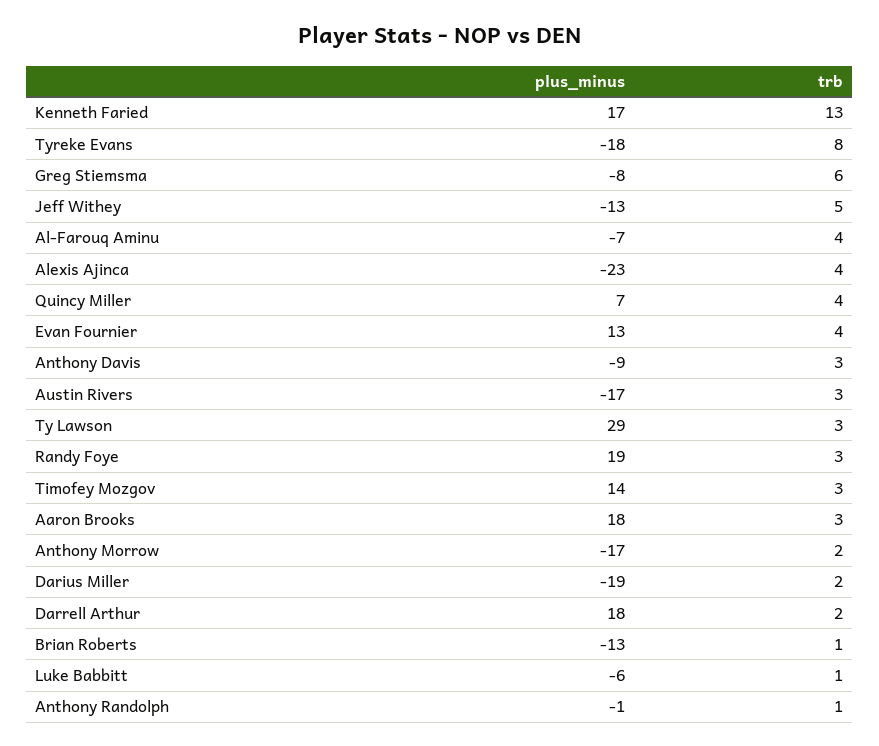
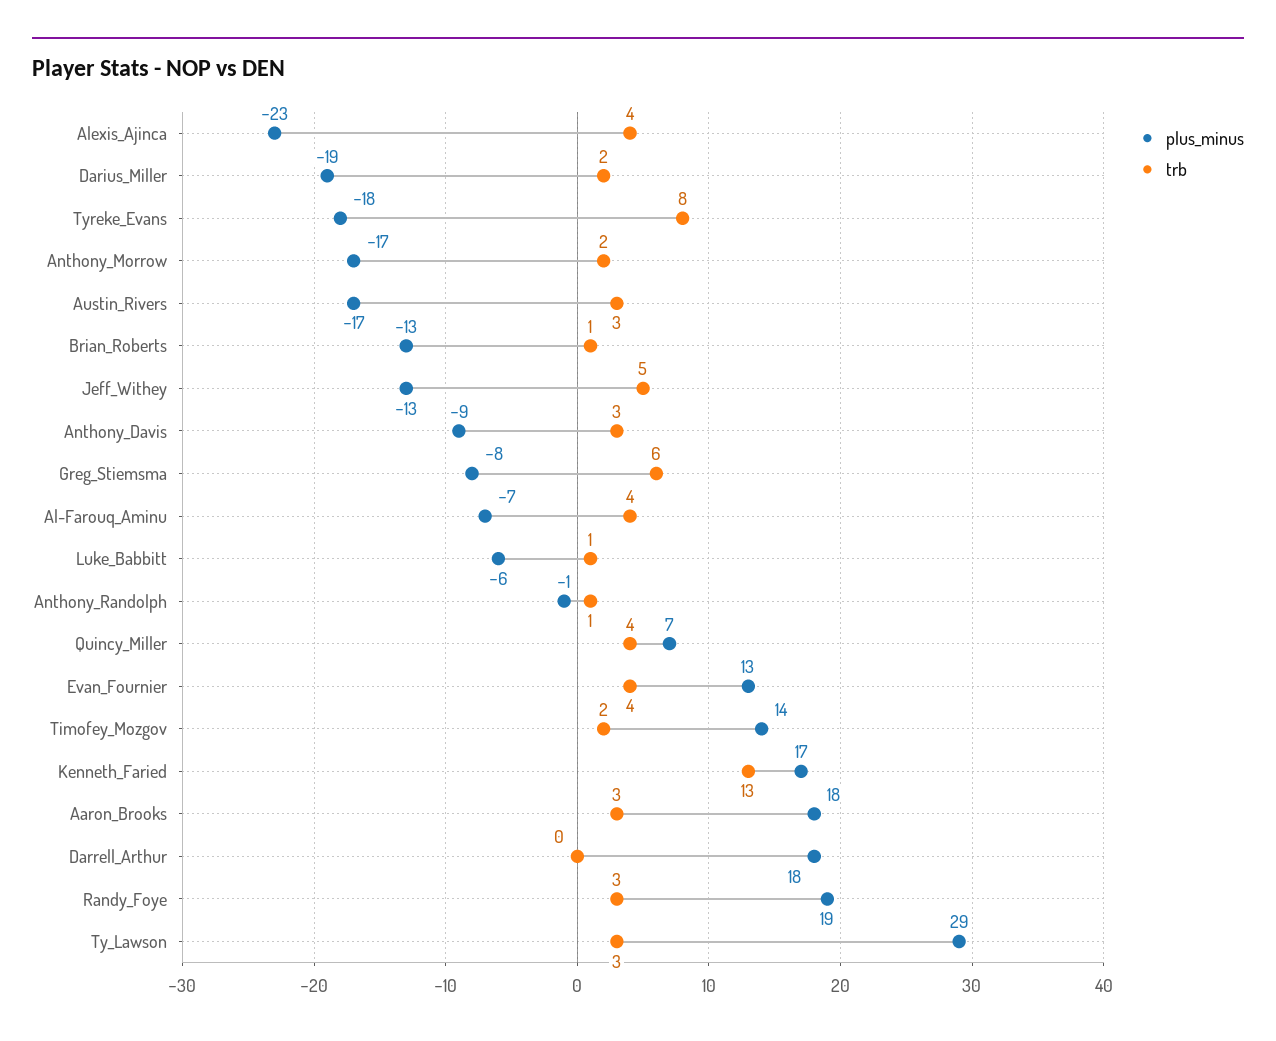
  {
    "plus_minus": {
      "Kenneth Faried": 17,
      "Tyreke Evans": -18,
      "Greg Stiemsma": -8,
      "Jeff Withey": -13,
      "Al-Farouq Aminu": -7,
      "Alexis Ajinca": -23,
      "Quincy Miller": 7,
      "Evan Fournier": 13,
      "Anthony Davis": -9,
      "Austin Rivers": -17,
      "Ty Lawson": 29,
      "Randy Foye": 19,
      "Timofey Mozgov": 14,
      "Aaron Brooks": 18,
      "Anthony Morrow": -17,
      "Darius Miller": -19,
      "Darrell Arthur": 18,
      "Brian Roberts": -13,
      "Luke Babbitt": -6,
      "Anthony Randolph": -1
    },
    "trb": {
      "Kenneth Faried": 13,
      "Tyreke Evans": 8,
      "Greg Stiemsma": 6,
      "Jeff Withey": 5,
      "Al-Farouq Aminu": 4,
      "Alexis Ajinca": 4,
      "Quincy Miller": 4,
      "Evan Fournier": 4,
      "Anthony Davis": 3,
      "Austin Rivers": 3,
      "Ty Lawson": 3,
      "Randy Foye": 3,
-     "Timofey Mozgov": 3,
+     "Timofey Mozgov": 2,
      "Aaron Brooks": 3,
      "Anthony Morrow": 2,
      "Darius Miller": 2,
-     "Darrell Arthur": 2,
+     "Darrell Arthur": 0,
      "Brian Roberts": 1,
      "Luke Babbitt": 1,
      "Anthony Randolph": 1
    }
  }

